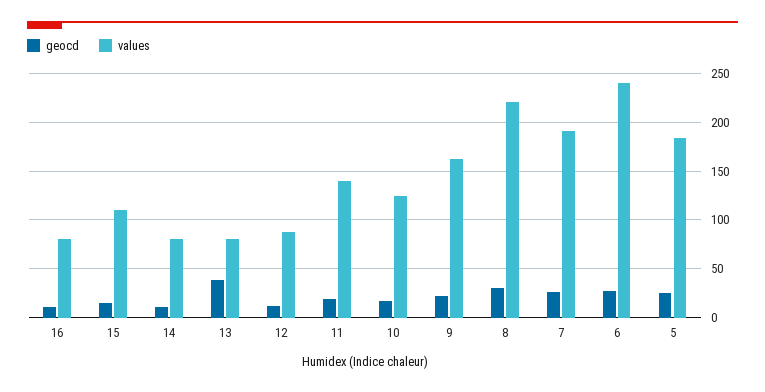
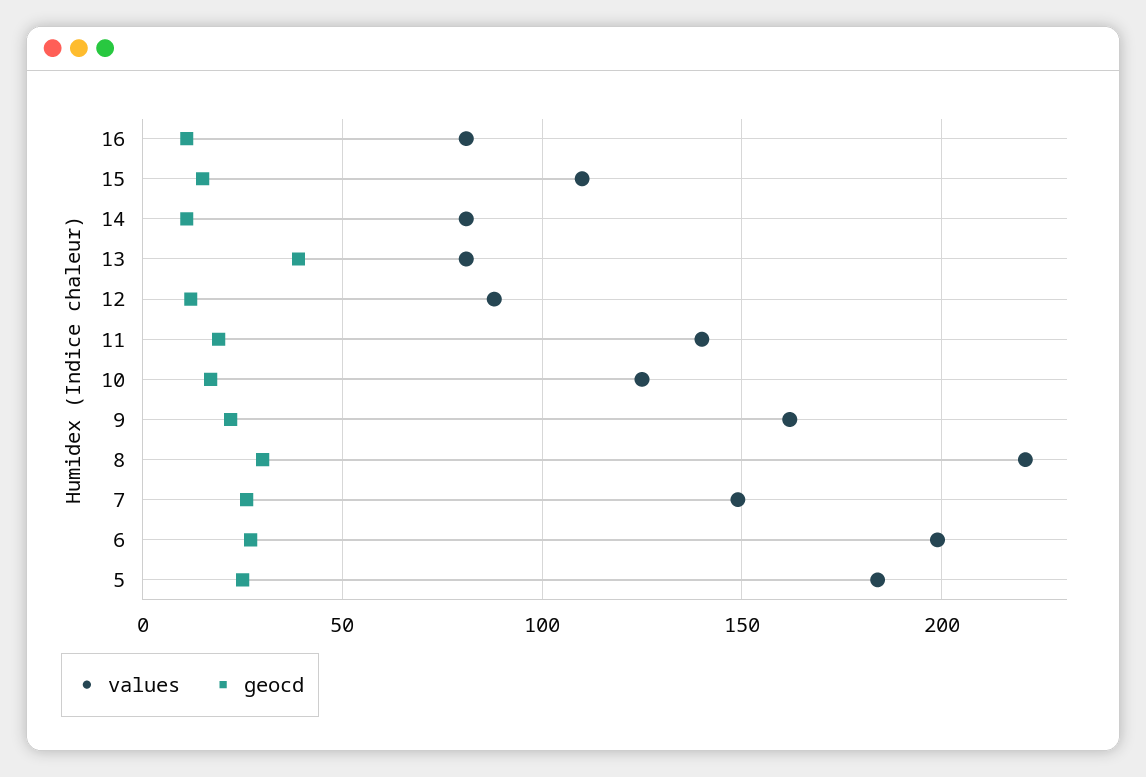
  {
    "geocd": {
      "16": 10,
      "15": 15,
      "14": 10,
      "13": 40,
      "12": 10,
      "11": 20,
      "10": 15,
      "9": 20,
      "8": 30,
      "7": 25,
      "6": 25,
      "5": 25
    },
    "values": {
      "16": 80,
      "15": 110,
      "14": 80,
      "13": 80,
      "12": 90,
      "11": 140,
      "10": 125,
      "9": 160,
      "8": 220,
-     "7": 190,
+     "7": 150,
-     "6": 240,
+     "6": 200,
      "5": 185
    }
  }

